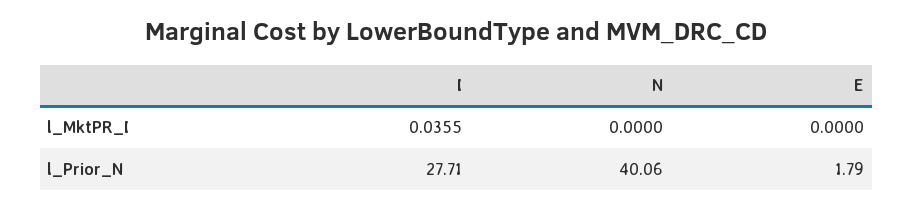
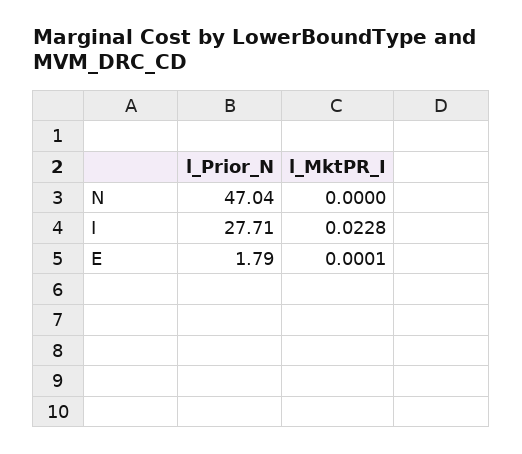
  {
    "I": {
-     "l_MktPR_I": 0.0355,
+     "l_MktPR_I": 0.0228,
      "l_Prior_N": 27.71
    },
    "N": {
      "l_MktPR_I": 0,
-     "l_Prior_N": 40.06
+     "l_Prior_N": 47.04
    },
    "E": {
-     "l_MktPR_I": 0,
+     "l_MktPR_I": 0.0001,
      "l_Prior_N": 1.79
    }
  }

